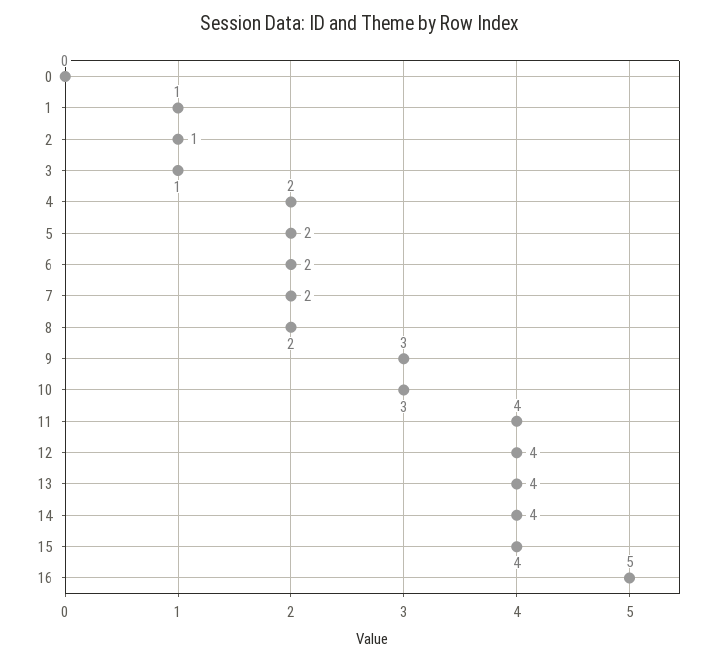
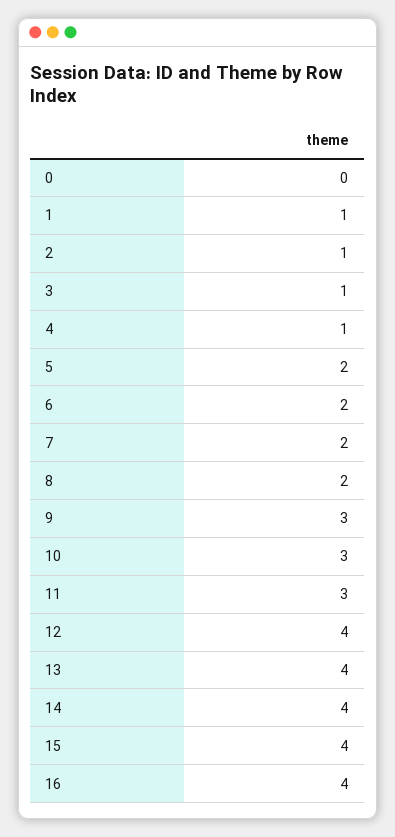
  {
    "0": 0,
    "1": 1,
    "2": 1,
    "3": 1,
-   "4": 2,
+   "4": 1,
    "5": 2,
    "6": 2,
    "7": 2,
    "8": 2,
    "9": 3,
    "10": 3,
-   "11": 4,
+   "11": 3,
    "12": 4,
    "13": 4,
    "14": 4,
    "15": 4,
-   "16": 5
+   "16": 4
  }

